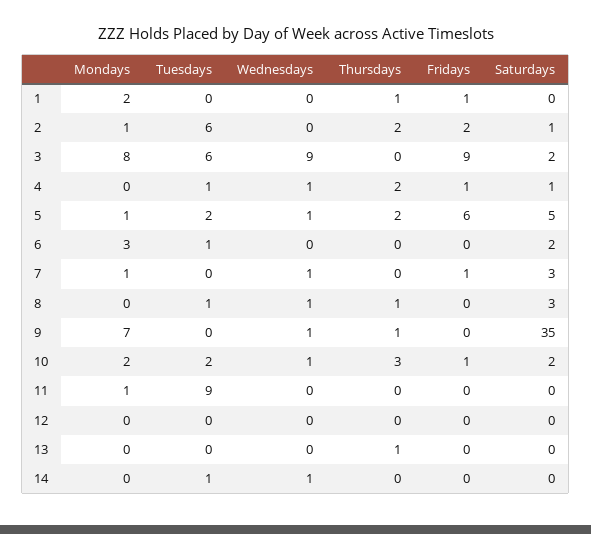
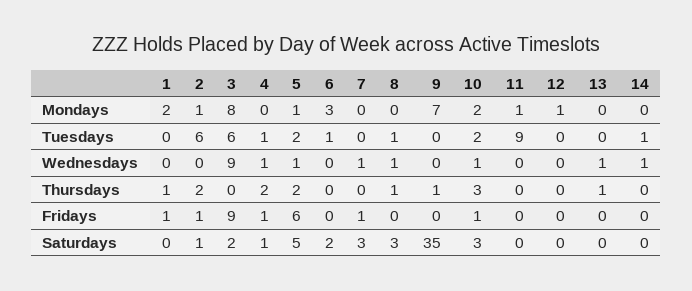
  {
    "Mondays": {
      "1": 2,
      "2": 1,
      "3": 8,
      "4": 0,
      "5": 1,
      "6": 3,
-     "7": 1,
+     "7": 0,
      "8": 0,
      "9": 7,
      "10": 2,
      "11": 1,
-     "12": 0,
+     "12": 1,
      "13": 0,
      "14": 0
    },
    "Tuesdays": {
      "1": 0,
      "2": 6,
      "3": 6,
      "4": 1,
      "5": 2,
      "6": 1,
      "7": 0,
      "8": 1,
      "9": 0,
      "10": 2,
      "11": 9,
      "12": 0,
      "13": 0,
      "14": 1
    },
    "Wednesdays": {
      "1": 0,
      "2": 0,
      "3": 9,
      "4": 1,
      "5": 1,
      "6": 0,
      "7": 1,
      "8": 1,
-     "9": 1,
+     "9": 0,
      "10": 1,
      "11": 0,
      "12": 0,
-     "13": 0,
+     "13": 1,
      "14": 1
    },
    "Thursdays": {
      "1": 1,
      "2": 2,
      "3": 0,
      "4": 2,
      "5": 2,
      "6": 0,
      "7": 0,
      "8": 1,
      "9": 1,
      "10": 3,
      "11": 0,
      "12": 0,
      "13": 1,
      "14": 0
    },
    "Fridays": {
      "1": 1,
-     "2": 2,
+     "2": 1,
      "3": 9,
      "4": 1,
      "5": 6,
      "6": 0,
      "7": 1,
      "8": 0,
      "9": 0,
      "10": 1,
      "11": 0,
      "12": 0,
      "13": 0,
      "14": 0
    },
    "Saturdays": {
      "1": 0,
      "2": 1,
      "3": 2,
      "4": 1,
      "5": 5,
      "6": 2,
      "7": 3,
      "8": 3,
      "9": 35,
-     "10": 2,
+     "10": 3,
      "11": 0,
      "12": 0,
      "13": 0,
      "14": 0
    }
  }

